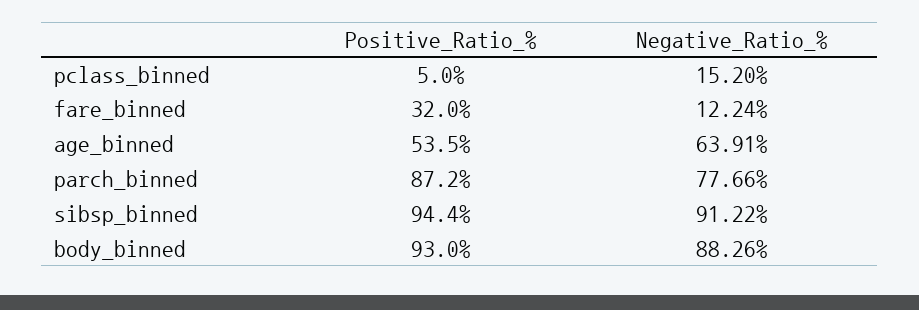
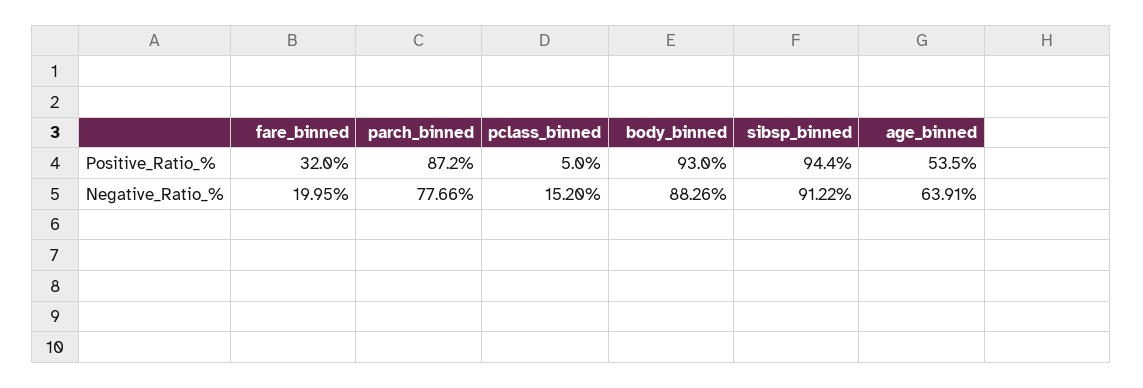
  {
    "Positive_Ratio_%": {
      "pclass_binned": 5,
      "fare_binned": 32,
      "age_binned": 53.5,
      "parch_binned": 87.2,
      "sibsp_binned": 94.4,
      "body_binned": 93
    },
    "Negative_Ratio_%": {
      "pclass_binned": 15.2,
-     "fare_binned": 12.24,
+     "fare_binned": 19.95,
      "age_binned": 63.91,
      "parch_binned": 77.66,
      "sibsp_binned": 91.22,
      "body_binned": 88.26
    }
  }

